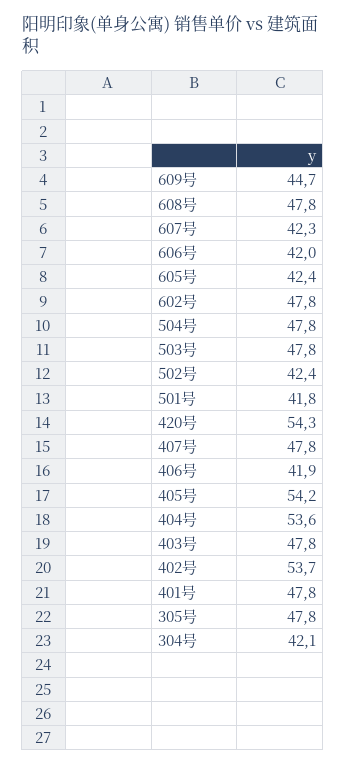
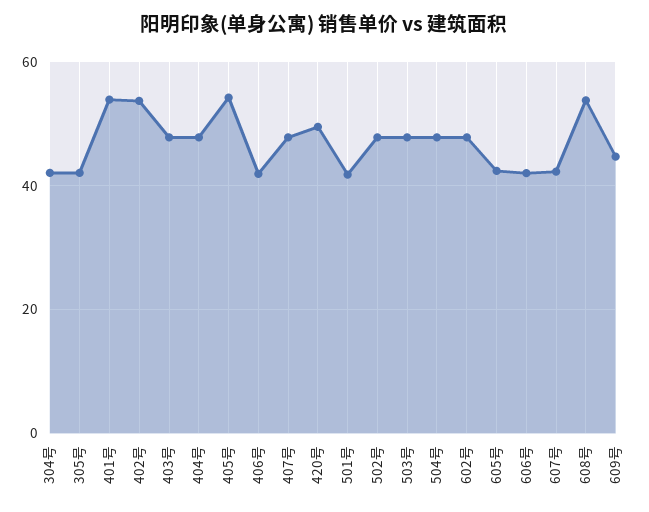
  {
    "609号": 44.7,
-   "608号": 47.8,
+   "608号": 54,
    "607号": 42.3,
    "606号": 42,
    "605号": 42.4,
    "602号": 47.8,
    "504号": 47.8,
    "503号": 47.8,
-   "502号": 42.4,
+   "502号": 48,
    "501号": 41.8,
-   "420号": 54.3,
+   "420号": 50,
    "407号": 47.8,
    "406号": 41.9,
    "405号": 54.2,
-   "404号": 53.6,
+   "404号": 48,
    "403号": 47.8,
    "402号": 53.7,
-   "401号": 47.8,
+   "401号": 54,
-   "305号": 47.8,
+   "305号": 42,
    "304号": 42.1
  }

